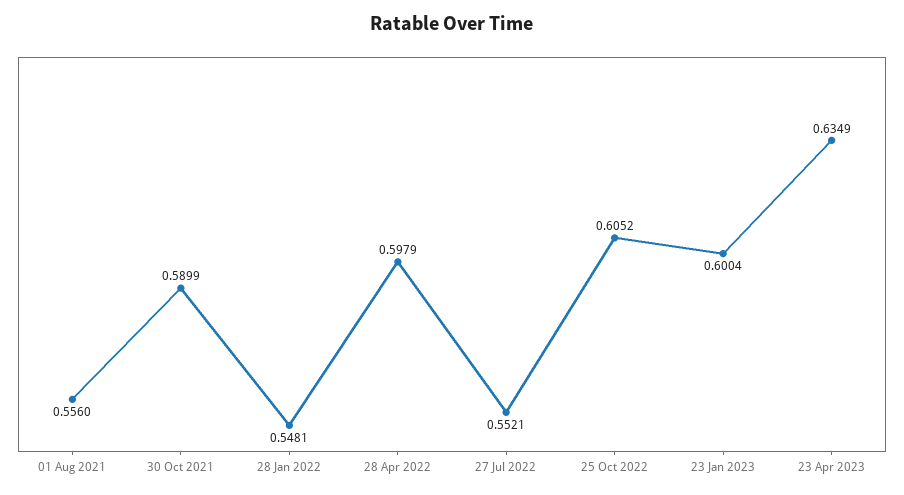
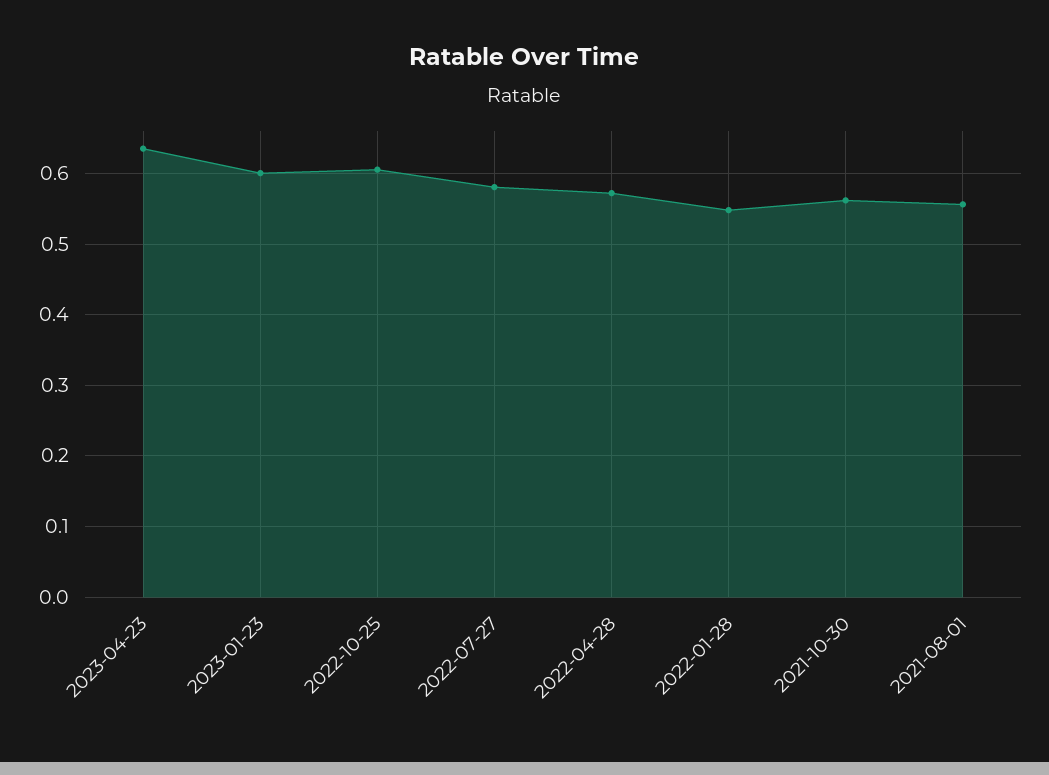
  {
    "01 Aug 2021": 0.556,
-   "30 Oct 2021": 0.5899,
+   "30 Oct 2021": 0.56,
    "28 Jan 2022": 0.5481,
-   "28 Apr 2022": 0.5979,
+   "28 Apr 2022": 0.57,
-   "27 Jul 2022": 0.5521,
+   "27 Jul 2022": 0.58,
    "25 Oct 2022": 0.6052,
    "23 Jan 2023": 0.6004,
    "23 Apr 2023": 0.6349
  }

